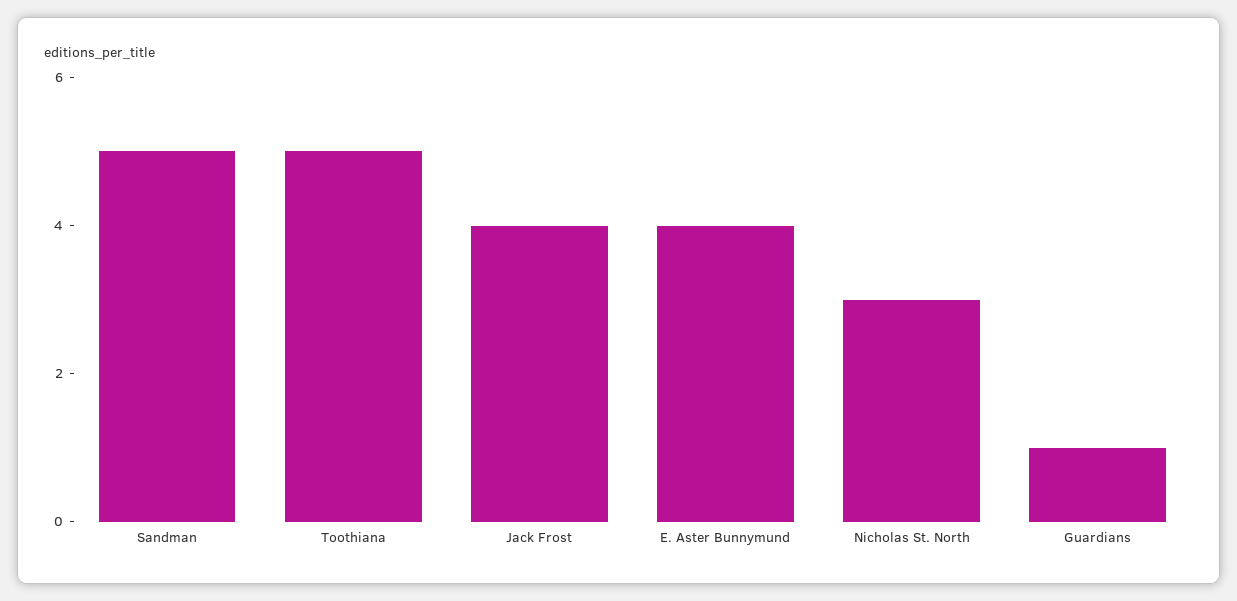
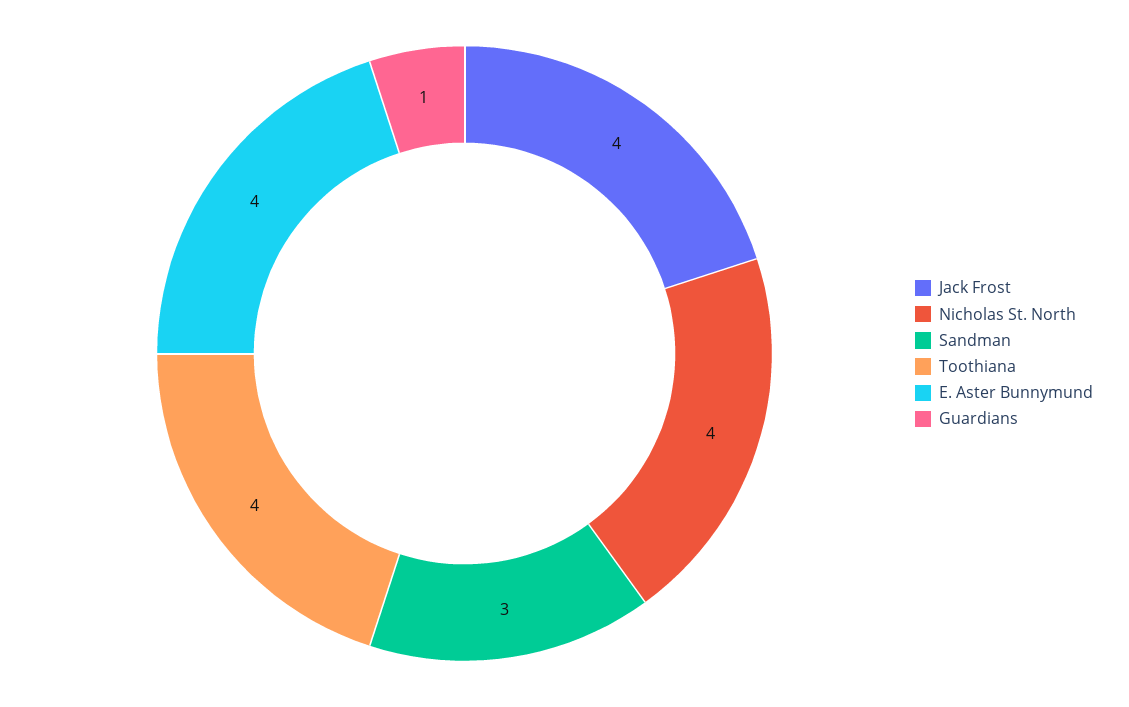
  {
-   "Sandman": 5,
+   "Sandman": 3,
-   "Toothiana": 5,
+   "Toothiana": 4,
    "Jack Frost": 4,
    "E. Aster Bunnymund": 4,
-   "Nicholas St. North": 3,
+   "Nicholas St. North": 4,
    "Guardians": 1
  }

